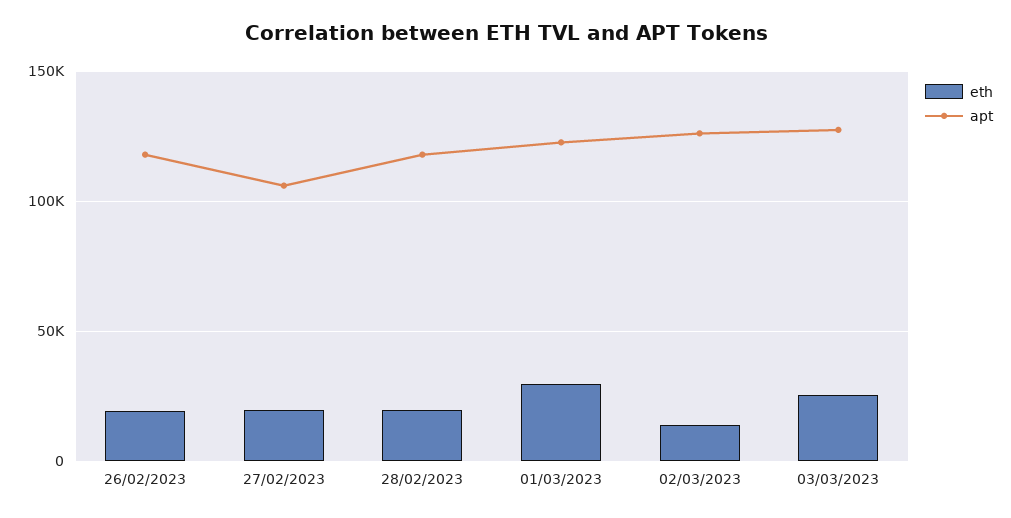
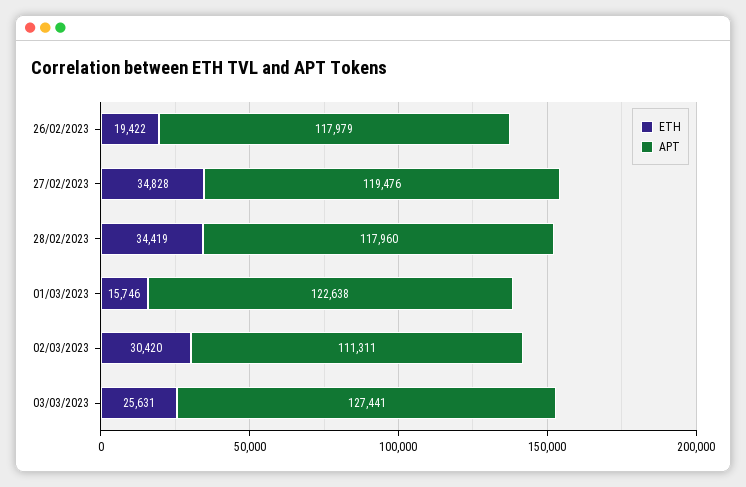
  {
    "eth": {
      "26/02/2023": 19422,
-     "27/02/2023": 20000,
+     "27/02/2023": 34828,
-     "28/02/2023": 20000,
+     "28/02/2023": 34419,
-     "01/03/2023": 30000,
+     "01/03/2023": 15746,
-     "02/03/2023": 15000,
+     "02/03/2023": 30420,
      "03/03/2023": 25631
    },
    "apt": {
      "26/02/2023": 117979,
-     "27/02/2023": 105000,
+     "27/02/2023": 119476,
      "28/02/2023": 117960,
      "01/03/2023": 122638,
-     "02/03/2023": 125000,
+     "02/03/2023": 111311,
      "03/03/2023": 127441
    }
  }

